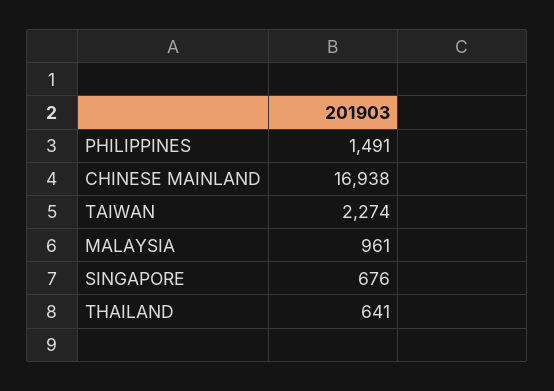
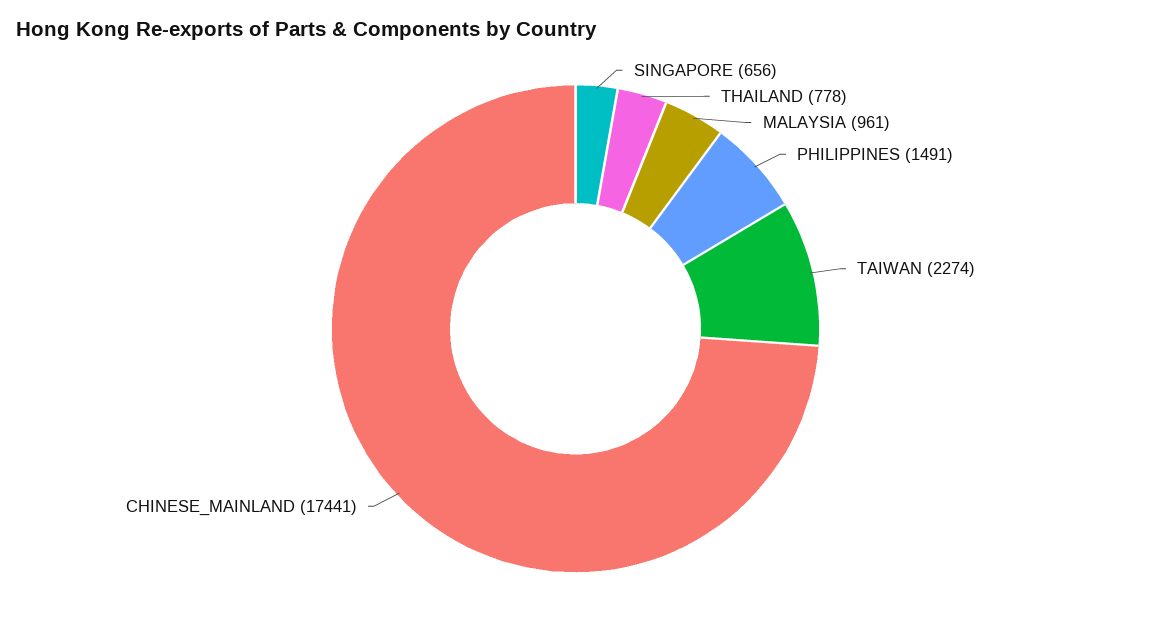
  {
    "PHILIPPINES": 1491,
-   "CHINESE MAINLAND": 16938,
+   "CHINESE MAINLAND": 17441,
    "TAIWAN": 2274,
    "MALAYSIA": 961,
-   "SINGAPORE": 676,
+   "SINGAPORE": 656,
-   "THAILAND": 641
+   "THAILAND": 778
  }

